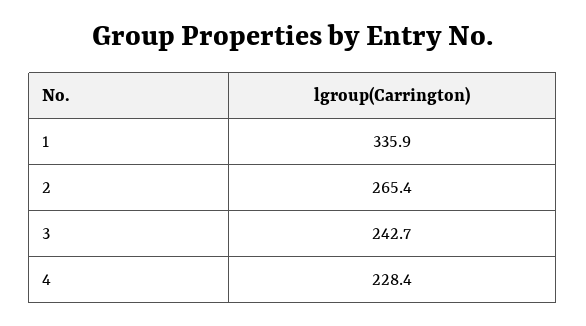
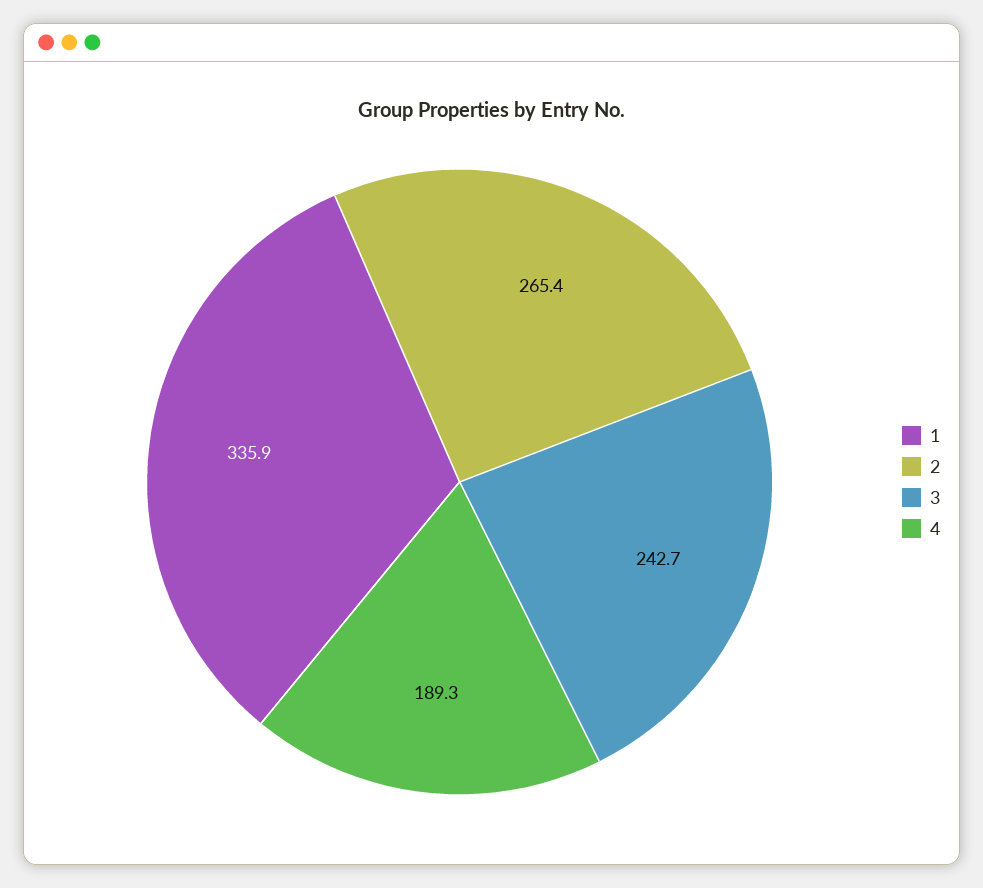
  {
    "1": 335.9,
    "2": 265.4,
    "3": 242.7,
-   "4": 228.4
+   "4": 189.3
  }

